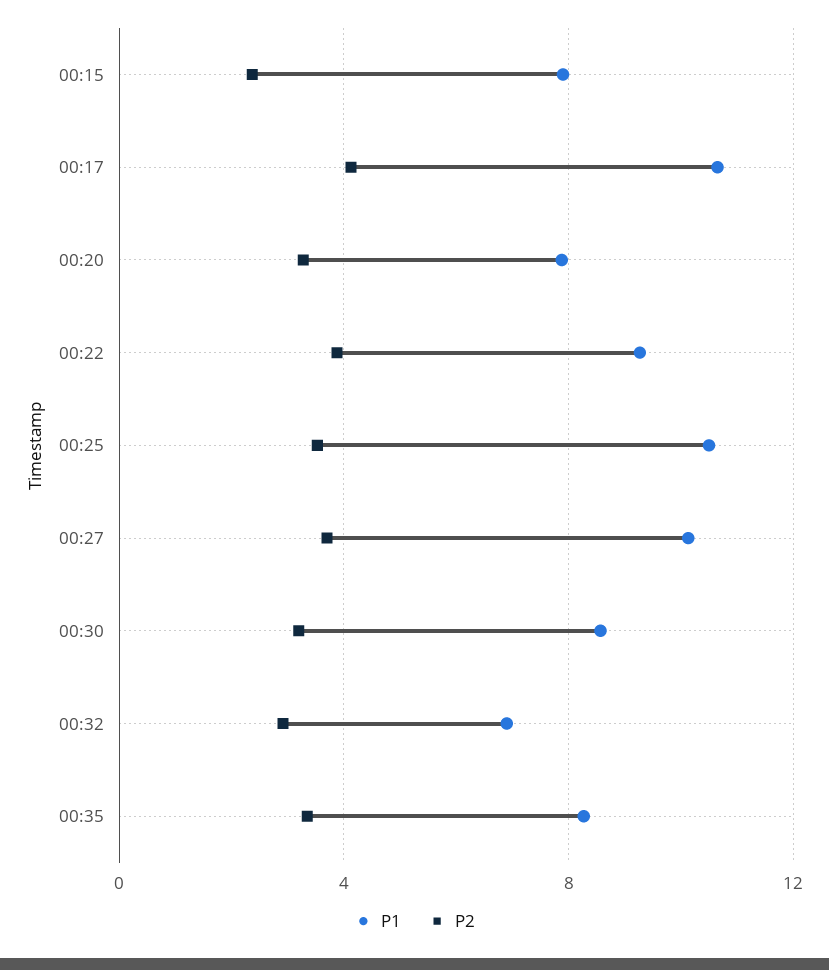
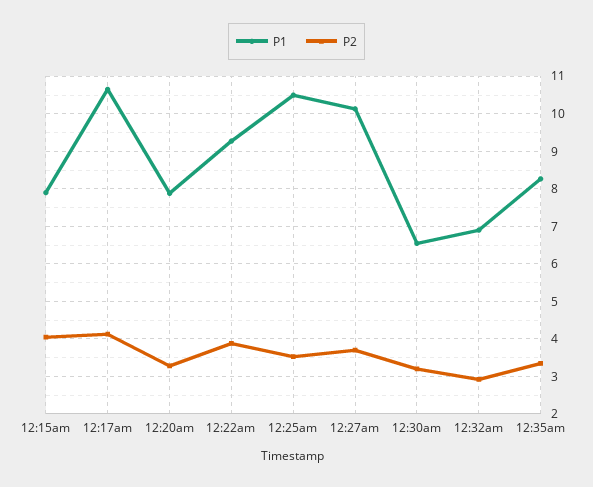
  {
    "P1": {
      "00:15": 8,
      "00:17": 10.6,
      "00:20": 7.8,
      "00:22": 9.2,
      "00:25": 10.6,
      "00:27": 10.2,
-     "00:30": 8.5,
+     "00:30": 6.6,
      "00:32": 7,
      "00:35": 8.2
    },
    "P2": {
-     "00:15": 2.5,
+     "00:15": 4,
      "00:17": 4.2,
      "00:20": 3.2,
      "00:22": 3.8,
      "00:25": 3.6,
      "00:27": 3.8,
      "00:30": 3.2,
      "00:32": 3,
      "00:35": 3.4
    }
  }

